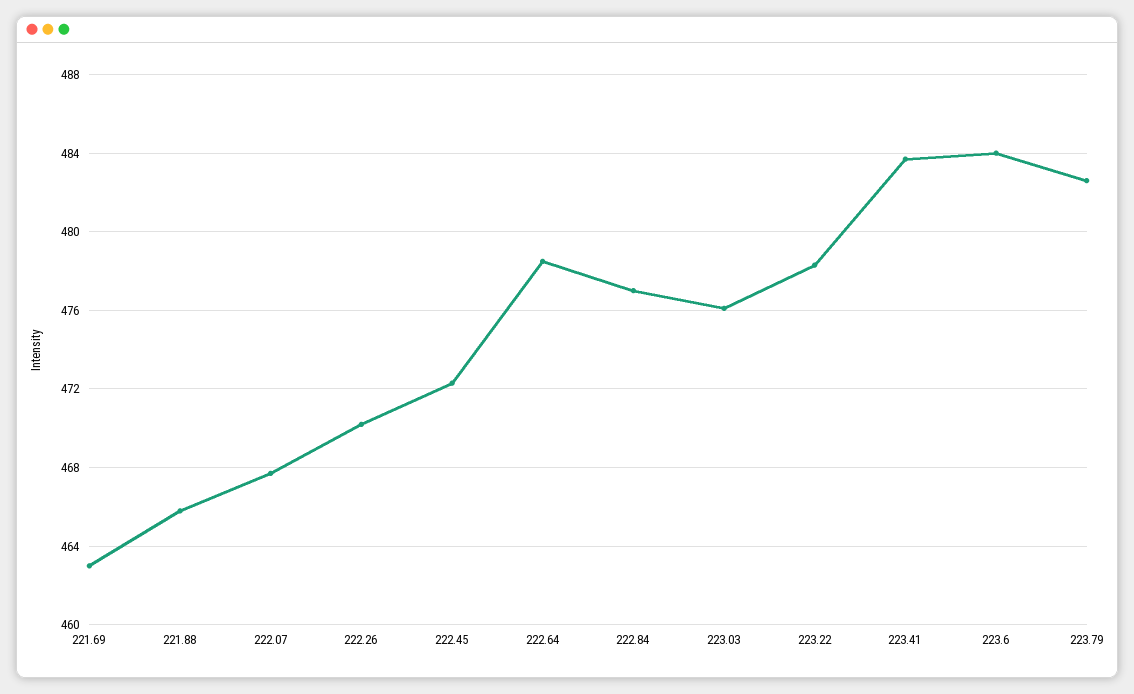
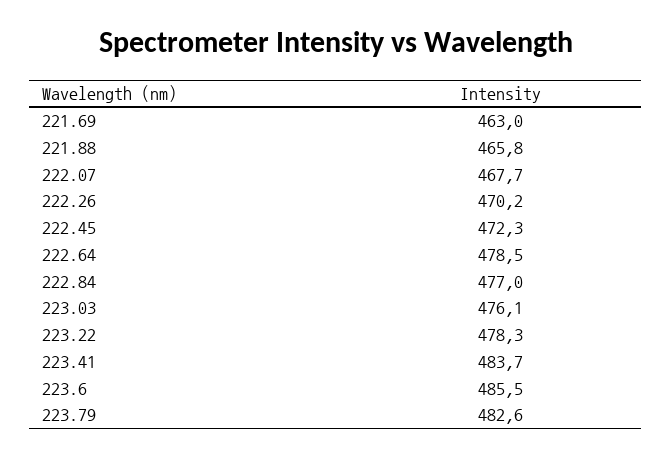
  {
    "221.69": 463,
    "221.88": 465.8,
    "222.07": 467.7,
    "222.26": 470.2,
    "222.45": 472.3,
    "222.64": 478.5,
    "222.84": 477,
    "223.03": 476.1,
    "223.22": 478.3,
    "223.41": 483.7,
-   "223.6": 484,
+   "223.6": 485.5,
    "223.79": 482.6
  }

